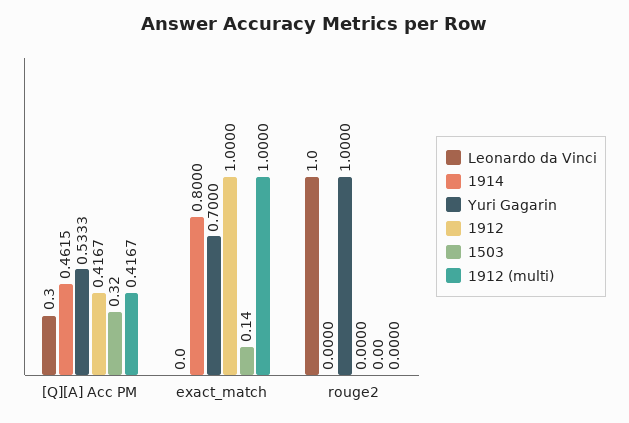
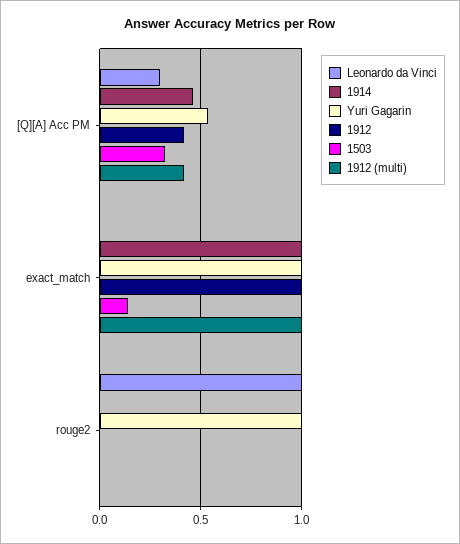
  {
    "Leonardo da Vinci": {
      "[Q][A] Acc PM": 0.3,
      "exact_match": 0,
      "rouge2": 1
    },
    "1914": {
      "[Q][A] Acc PM": 0.4615,
-     "exact_match": 0.8,
+     "exact_match": 1,
      "rouge2": 0
    },
    "Yuri Gagarin": {
      "[Q][A] Acc PM": 0.5333,
-     "exact_match": 0.7,
+     "exact_match": 1,
      "rouge2": 1
    },
    "1912": {
      "[Q][A] Acc PM": 0.4167,
      "exact_match": 1,
      "rouge2": 0
    },
    "1503": {
      "[Q][A] Acc PM": 0.32,
      "exact_match": 0.14,
      "rouge2": 0
    },
    "1912 (multi)": {
      "[Q][A] Acc PM": 0.4167,
      "exact_match": 1,
      "rouge2": 0
    }
  }

